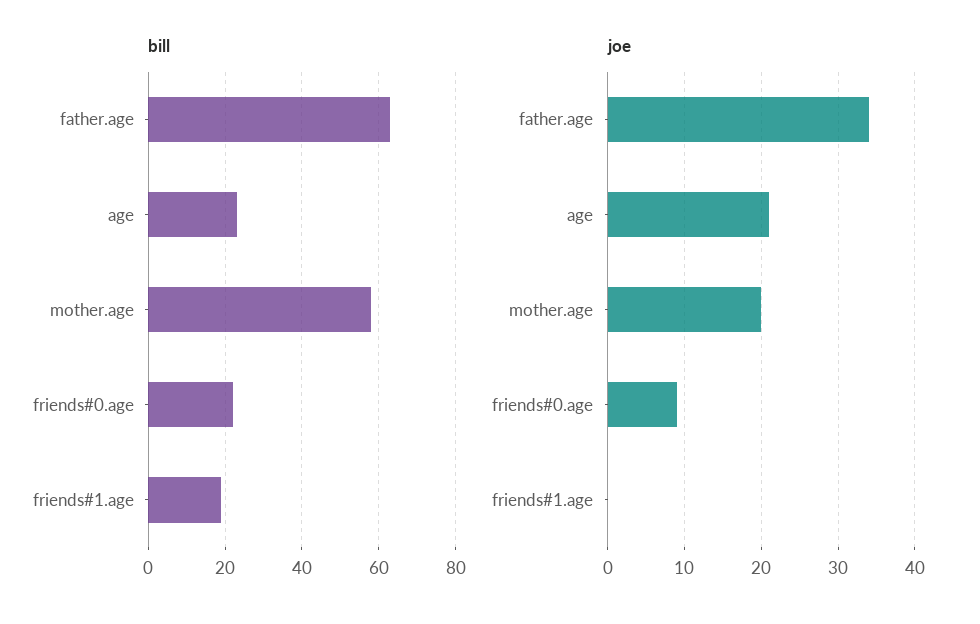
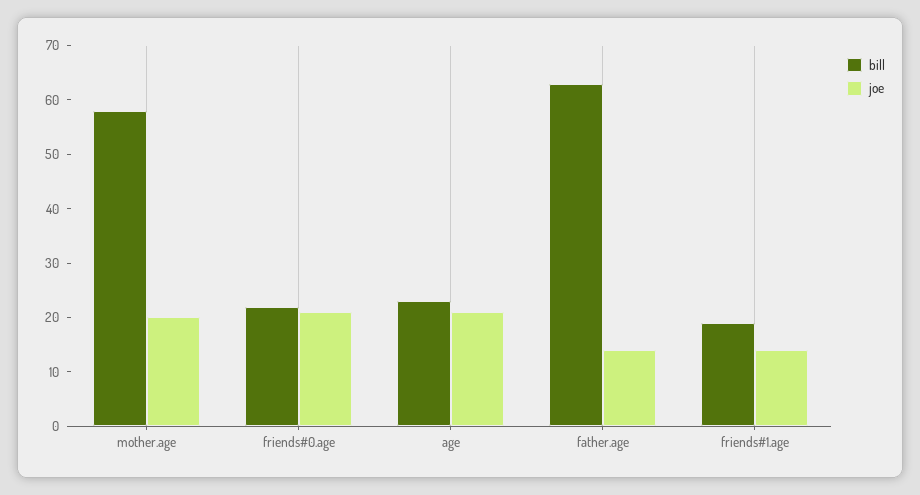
  {
    "bill": {
      "father.age": 65,
      "age": 25,
      "mother.age": 60,
      "friends#0.age": 20,
      "friends#1.age": 20
    },
    "joe": {
-     "father.age": 34,
+     "father.age": 15,
      "age": 21,
      "mother.age": 20,
-     "friends#0.age": 9,
+     "friends#0.age": 20,
-     "friends#1.age": 0
+     "friends#1.age": 15
    }
  }

